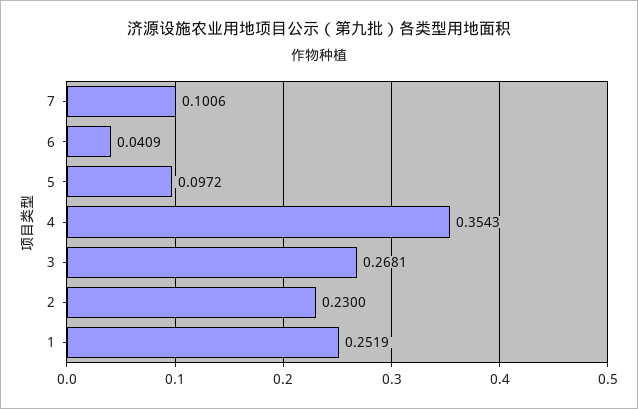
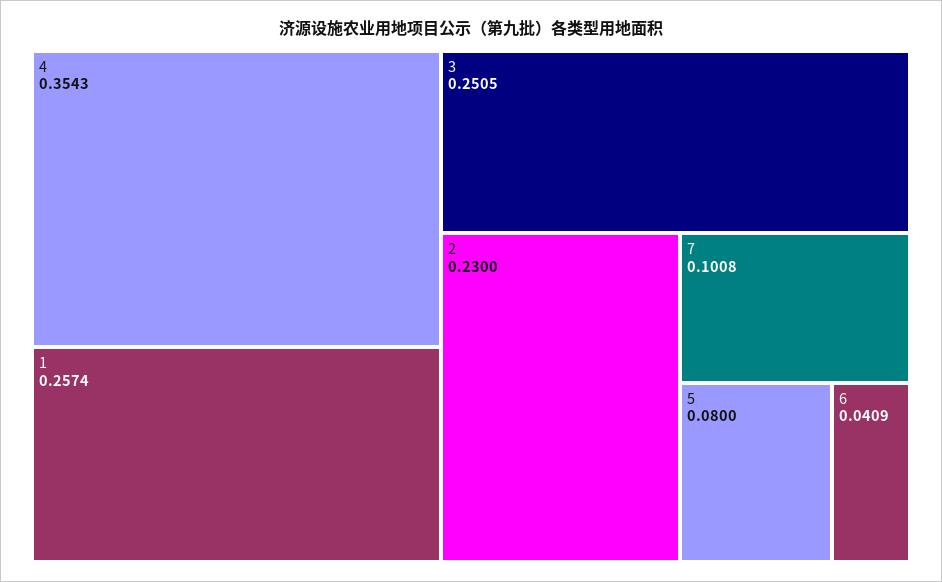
  {
-   "7": 0.1006,
+   "7": 0.1008,
    "6": 0.0409,
-   "5": 0.0972,
+   "5": 0.08,
    "4": 0.3543,
-   "3": 0.2681,
+   "3": 0.2505,
    "2": 0.23,
-   "1": 0.2519
+   "1": 0.2574
  }

